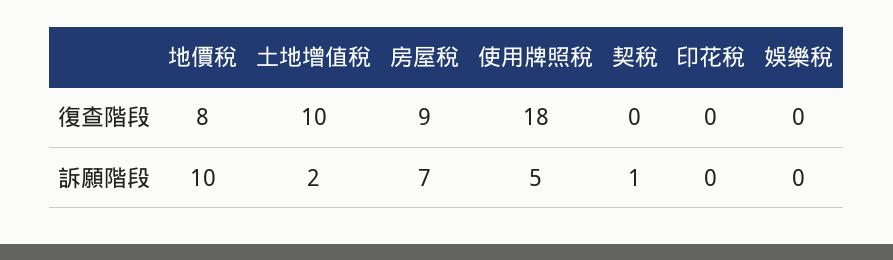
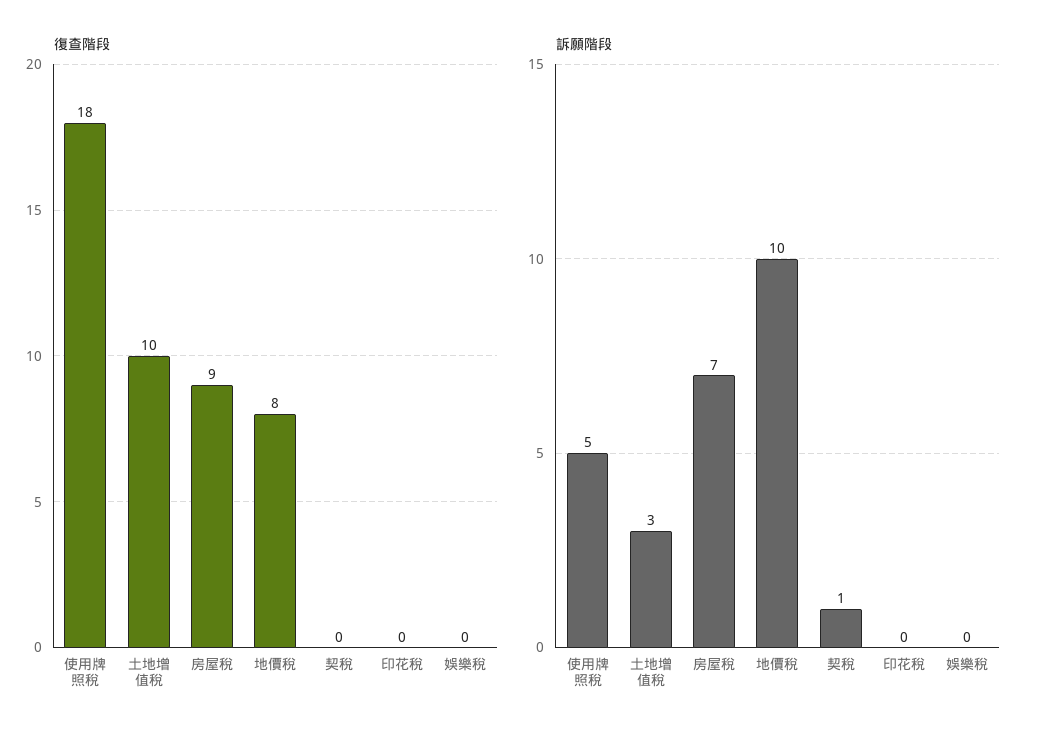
  {
    "復查階段": {
      "地價稅": 8,
      "土地增值稅": 10,
      "房屋稅": 9,
      "使用牌照稅": 18,
      "契稅": 0,
      "印花稅": 0,
      "娛樂稅": 0
    },
    "訴願階段": {
      "地價稅": 10,
-     "土地增值稅": 2,
+     "土地增值稅": 3,
      "房屋稅": 7,
      "使用牌照稅": 5,
      "契稅": 1,
      "印花稅": 0,
      "娛樂稅": 0
    }
  }

